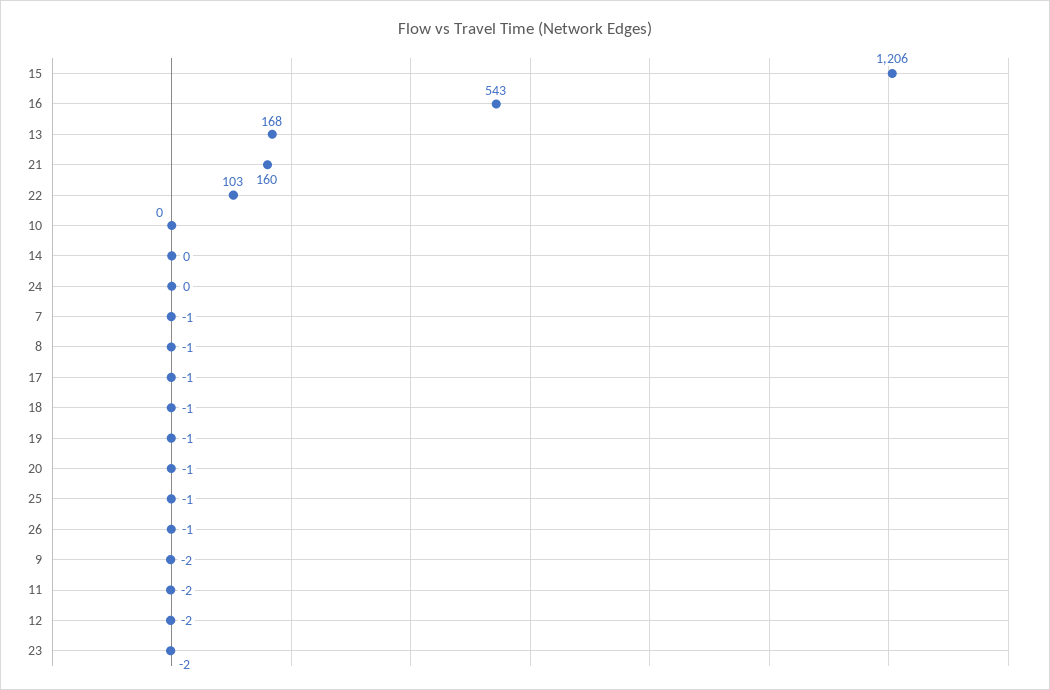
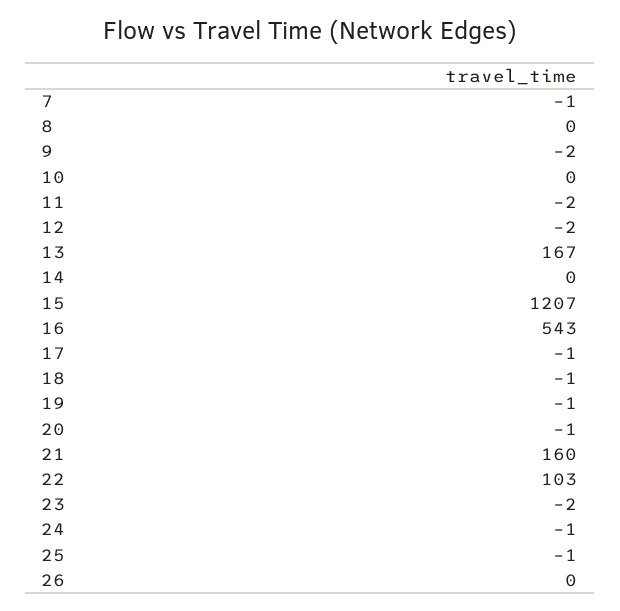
  {
-   "15": 1206,
+   "15": 1207,
    "16": 543,
-   "13": 168,
+   "13": 167,
    "21": 160,
    "22": 103,
    "10": 0,
    "14": 0,
-   "24": 0,
+   "24": -1,
    "7": -1,
-   "8": -1,
+   "8": 0,
    "17": -1,
    "18": -1,
    "19": -1,
    "20": -1,
    "25": -1,
-   "26": -1,
+   "26": 0,
    "9": -2,
    "11": -2,
    "12": -2,
    "23": -2
  }

